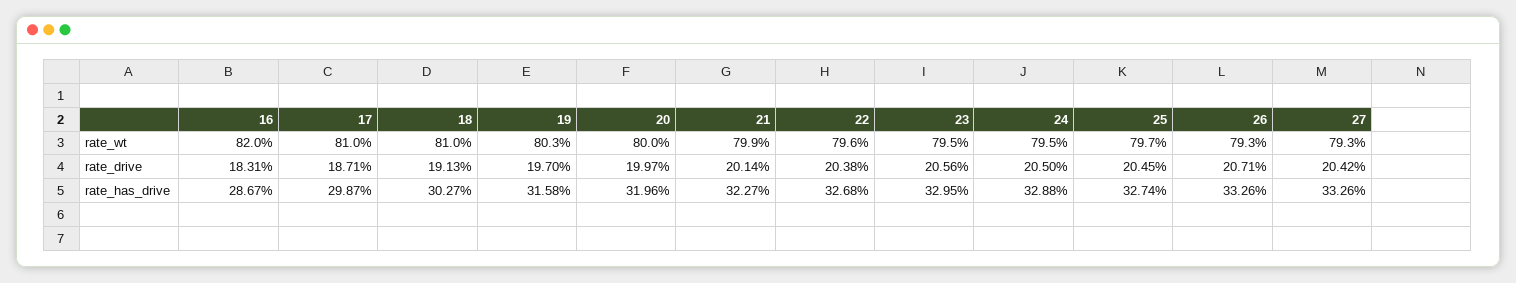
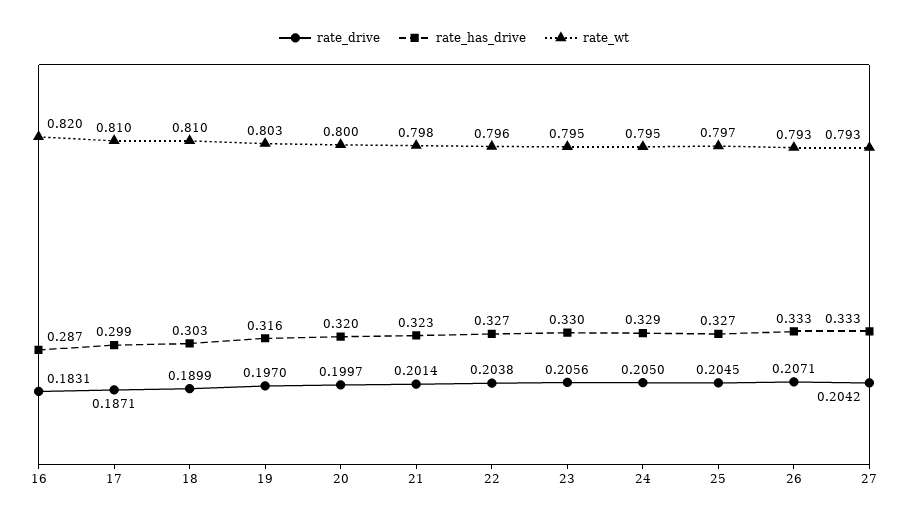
  {
    "rate_wt": {
      "16": 0.82,
      "17": 0.81,
      "18": 0.81,
      "19": 0.803,
      "20": 0.8,
-     "21": 0.799,
+     "21": 0.798,
      "22": 0.796,
      "23": 0.795,
      "24": 0.795,
      "25": 0.797,
      "26": 0.793,
      "27": 0.793
    },
    "rate_drive": {
      "16": 0.1831,
      "17": 0.1871,
-     "18": 0.1913,
+     "18": 0.1899,
      "19": 0.197,
      "20": 0.1997,
      "21": 0.2014,
      "22": 0.2038,
      "23": 0.2056,
      "24": 0.205,
      "25": 0.2045,
      "26": 0.2071,
      "27": 0.2042
    },
    "rate_has_drive": {
      "16": 0.2867,
      "17": 0.2987,
      "18": 0.3027,
      "19": 0.3158,
      "20": 0.3196,
      "21": 0.3227,
      "22": 0.3268,
      "23": 0.3295,
      "24": 0.3288,
      "25": 0.3274,
      "26": 0.3326,
      "27": 0.3326
    }
  }

